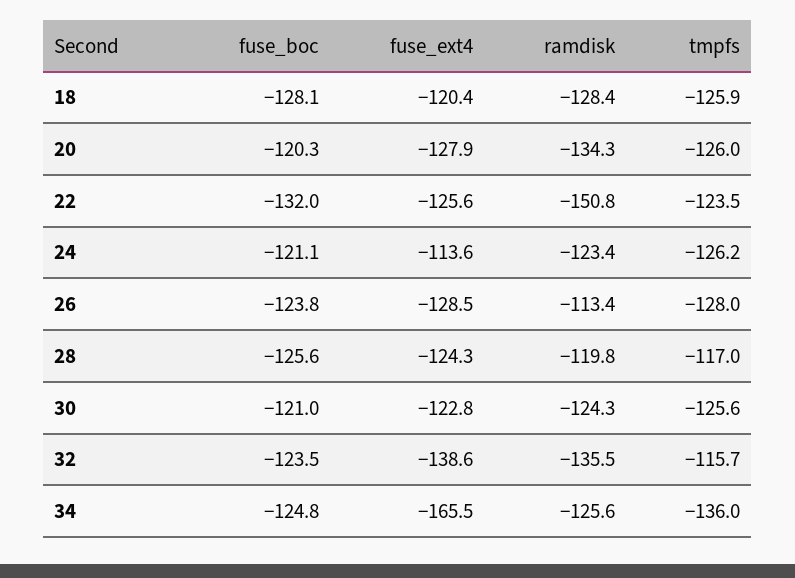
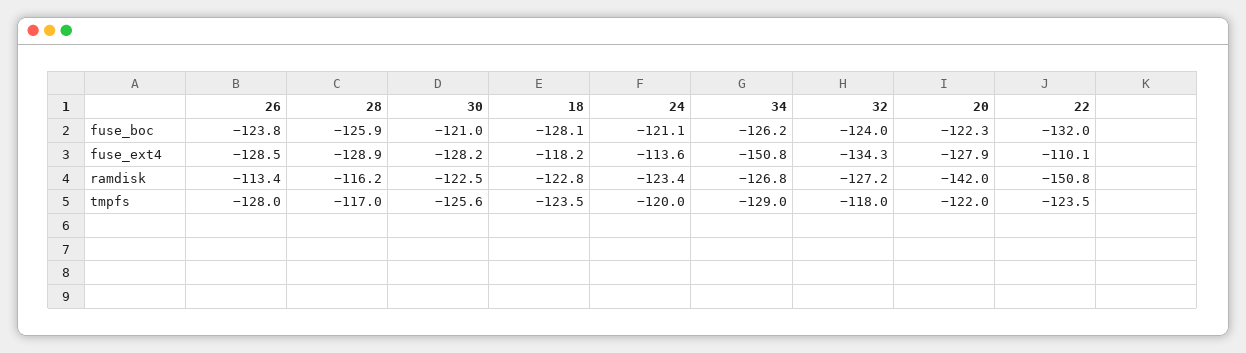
  {
    "fuse_boc": {
      "18": -128.1,
-     "20": -120.3,
+     "20": -122.3,
      "22": -132,
      "24": -121.1,
      "26": -123.8,
-     "28": -125.6,
+     "28": -125.9,
      "30": -121,
-     "32": -123.5,
+     "32": -124,
-     "34": -124.8
+     "34": -126.2
    },
    "fuse_ext4": {
-     "18": -120.4,
+     "18": -118.2,
      "20": -127.9,
-     "22": -125.6,
+     "22": -110.1,
      "24": -113.6,
      "26": -128.5,
-     "28": -124.3,
+     "28": -128.9,
-     "30": -122.8,
+     "30": -128.2,
-     "32": -138.6,
+     "32": -134.3,
-     "34": -165.5
+     "34": -150.8
    },
    "ramdisk": {
-     "18": -128.4,
+     "18": -122.8,
-     "20": -134.3,
+     "20": -142,
      "22": -150.8,
      "24": -123.4,
      "26": -113.4,
-     "28": -119.8,
+     "28": -116.2,
-     "30": -124.3,
+     "30": -122.5,
-     "32": -135.5,
+     "32": -127.2,
-     "34": -125.6
+     "34": -126.8
    },
    "tmpfs": {
-     "18": -125.9,
+     "18": -123.5,
-     "20": -126,
+     "20": -122,
      "22": -123.5,
-     "24": -126.2,
+     "24": -120,
      "26": -128,
      "28": -117,
      "30": -125.6,
-     "32": -115.7,
+     "32": -118,
-     "34": -136
+     "34": -129
    }
  }

